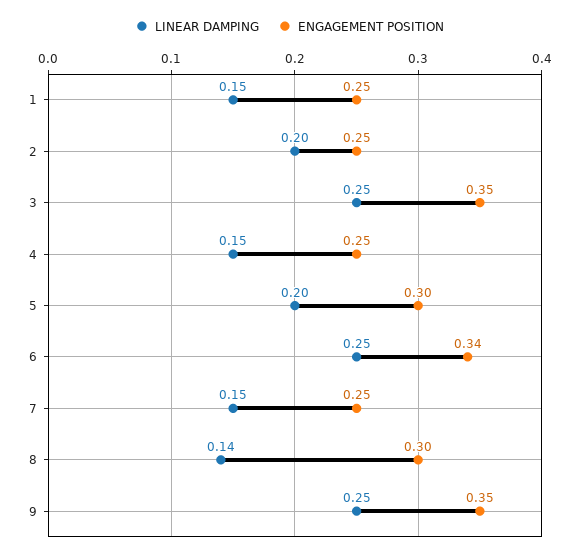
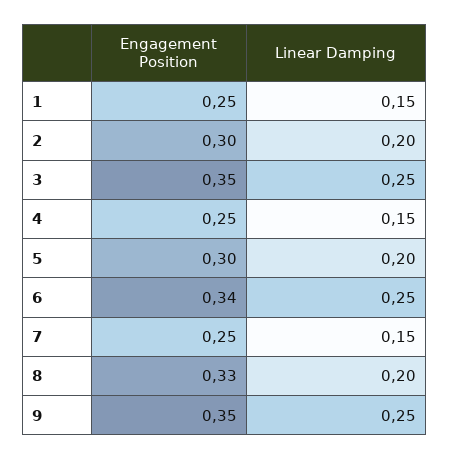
  {
    "LINEAR DAMPING": {
      "1": 0.15,
      "2": 0.2,
      "3": 0.25,
      "4": 0.15,
      "5": 0.2,
      "6": 0.25,
      "7": 0.15,
-     "8": 0.14,
+     "8": 0.2,
      "9": 0.25
    },
    "ENGAGEMENT POSITION": {
      "1": 0.25,
-     "2": 0.25,
+     "2": 0.3,
      "3": 0.35,
      "4": 0.25,
      "5": 0.3,
      "6": 0.34,
      "7": 0.25,
-     "8": 0.3,
+     "8": 0.33,
      "9": 0.35
    }
  }

